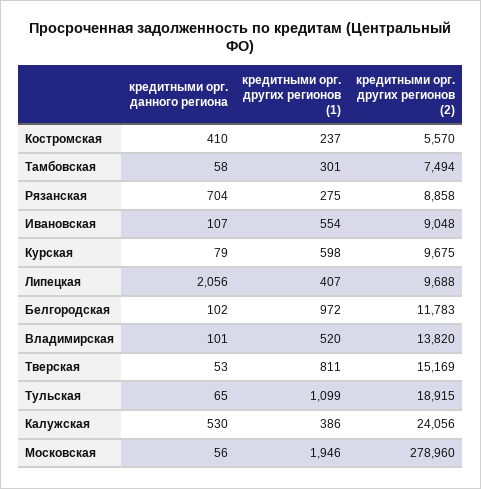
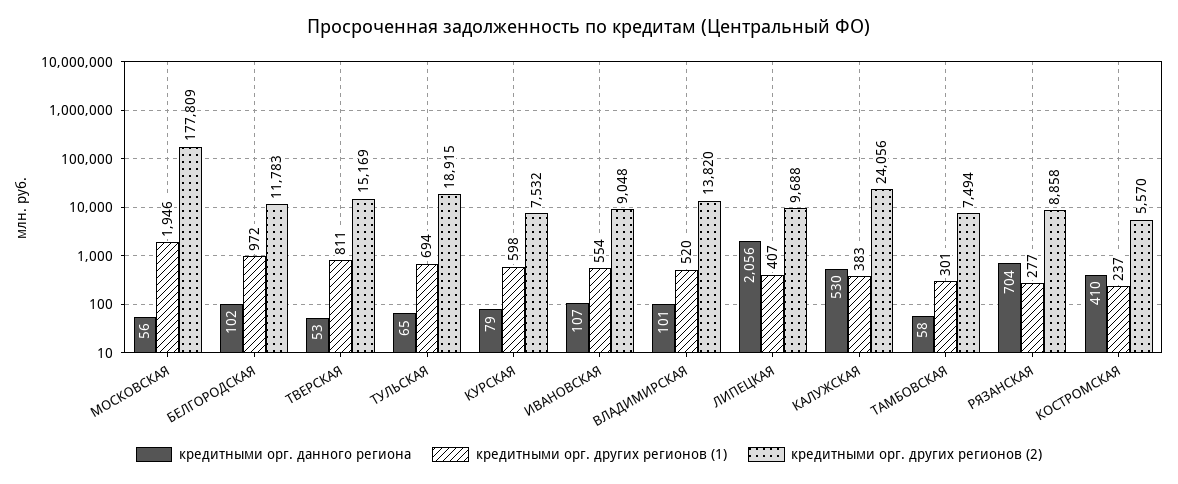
  {
    "кредитными орг. данного региона": {
      "Костромская": 410,
      "Тамбовская": 58,
      "Рязанская": 704,
      "Ивановская": 107,
      "Курская": 79,
      "Липецкая": 2056,
      "Белгородская": 102,
      "Владимирская": 101,
      "Тверская": 53,
      "Тульская": 65,
      "Калужская": 530,
      "Московская": 56
    },
    "кредитными орг. других регионов (1)": {
      "Костромская": 237,
      "Тамбовская": 301,
-     "Рязанская": 275,
+     "Рязанская": 277,
      "Ивановская": 554,
      "Курская": 598,
      "Липецкая": 407,
      "Белгородская": 972,
      "Владимирская": 520,
      "Тверская": 811,
-     "Тульская": 1099,
+     "Тульская": 694,
-     "Калужская": 386,
+     "Калужская": 383,
      "Московская": 1946
    },
    "кредитными орг. других регионов (2)": {
      "Костромская": 5570,
      "Тамбовская": 7494,
      "Рязанская": 8858,
      "Ивановская": 9048,
-     "Курская": 9675,
+     "Курская": 7532,
      "Липецкая": 9688,
      "Белгородская": 11783,
      "Владимирская": 13820,
      "Тверская": 15169,
      "Тульская": 18915,
      "Калужская": 24056,
-     "Московская": 278960
+     "Московская": 177809
    }
  }

